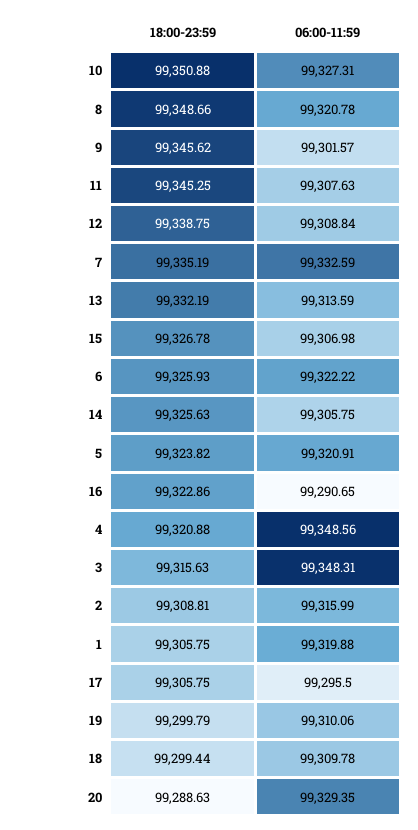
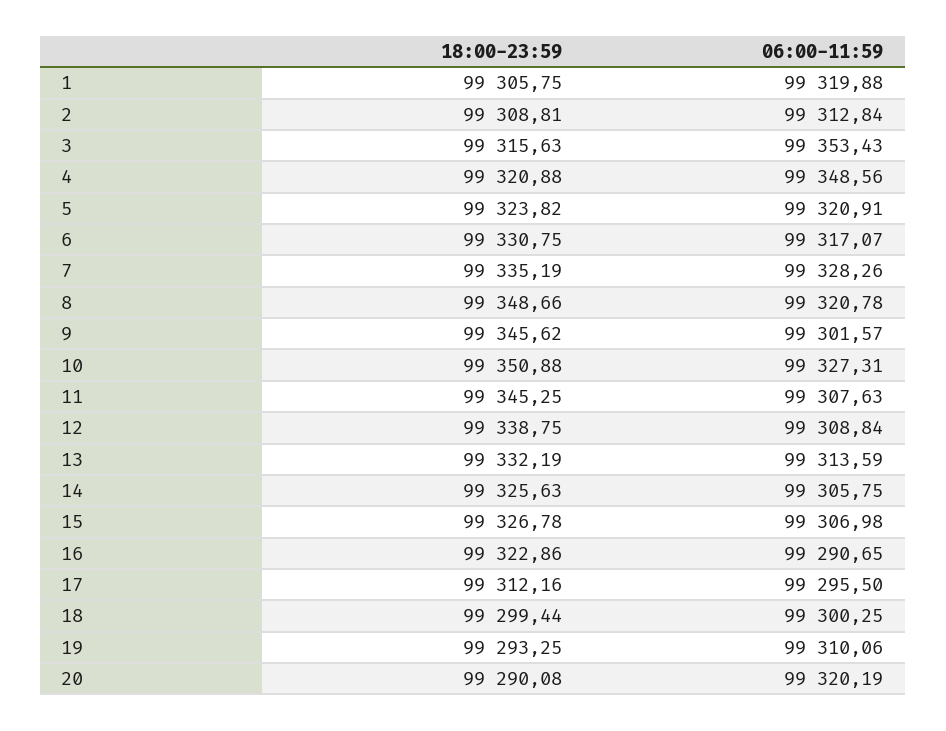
  {
    "18:00-23:59": {
      "10": 99350.88,
      "8": 99348.66,
      "9": 99345.62,
      "11": 99345.25,
      "12": 99338.75,
      "7": 99335.19,
      "13": 99332.19,
      "15": 99326.78,
-     "6": 99325.93,
+     "6": 99330.75,
      "14": 99325.63,
      "5": 99323.82,
      "16": 99322.86,
      "4": 99320.88,
      "3": 99315.63,
      "2": 99308.81,
      "1": 99305.75,
-     "17": 99305.75,
+     "17": 99312.16,
-     "19": 99299.79,
+     "19": 99293.25,
      "18": 99299.44,
-     "20": 99288.63
+     "20": 99290.08
    },
    "06:00-11:59": {
      "10": 99327.31,
      "8": 99320.78,
      "9": 99301.57,
      "11": 99307.63,
      "12": 99308.84,
-     "7": 99332.59,
+     "7": 99328.26,
      "13": 99313.59,
      "15": 99306.98,
-     "6": 99322.22,
+     "6": 99317.07,
      "14": 99305.75,
      "5": 99320.91,
      "16": 99290.65,
      "4": 99348.56,
-     "3": 99348.31,
+     "3": 99353.43,
-     "2": 99315.99,
+     "2": 99312.84,
      "1": 99319.88,
      "17": 99295.5,
      "19": 99310.06,
-     "18": 99309.78,
+     "18": 99300.25,
-     "20": 99329.35
+     "20": 99320.19
    }
  }

